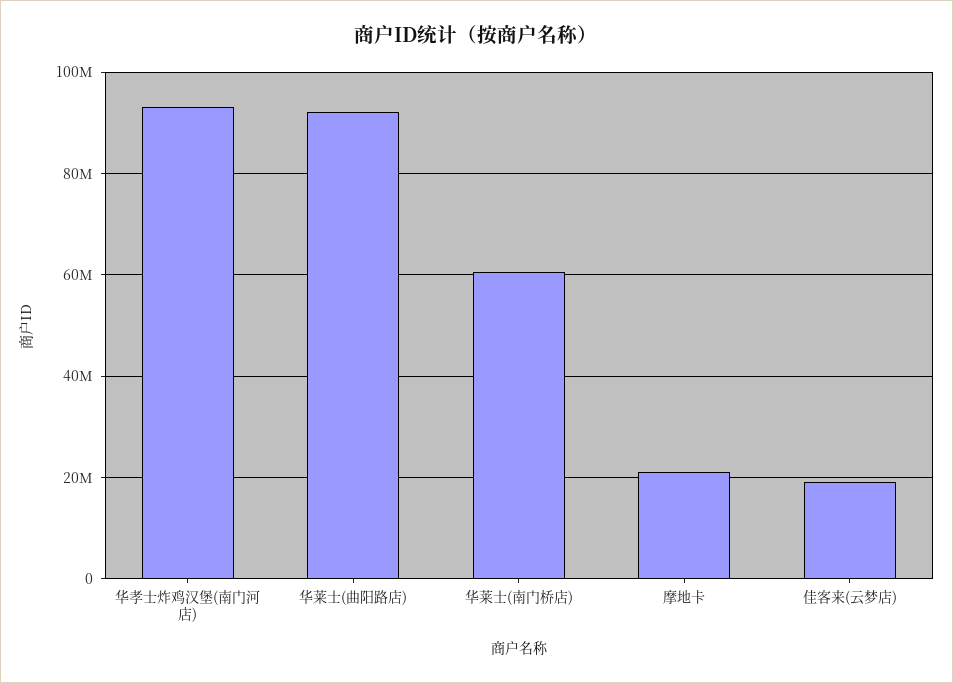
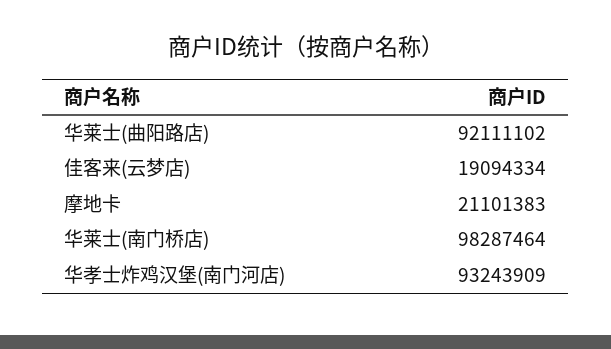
  {
    "华孝士炸鸡汉堡(南门河店)": 93243909,
    "华莱士(曲阳路店)": 92111102,
-   "华莱士(南门桥店)": 60000000,
+   "华莱士(南门桥店)": 98287464,
    "摩地卡": 21101383,
    "佳客来(云梦店)": 19094334
  }

